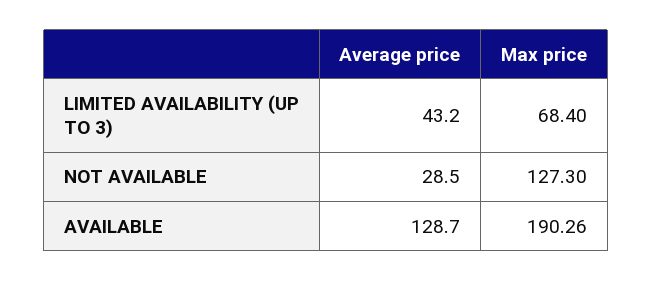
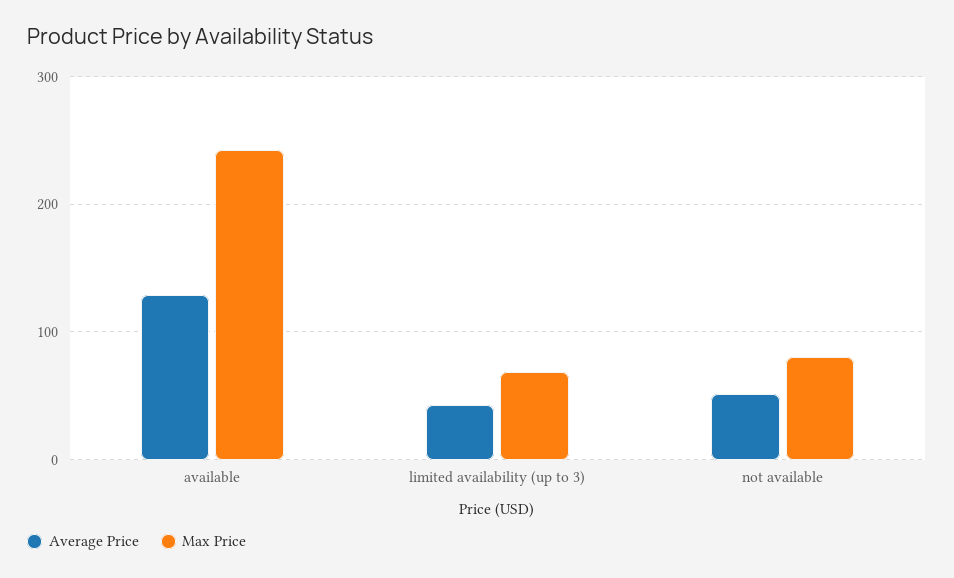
  {
    "Average price": {
      "LIMITED AVAILABILITY (UP TO 3)": 43.2,
-     "NOT AVAILABLE": 28.5,
+     "NOT AVAILABLE": 50,
      "AVAILABLE": 128.7
    },
    "Max price": {
      "LIMITED AVAILABILITY (UP TO 3)": 68.4,
-     "NOT AVAILABLE": 127.3,
+     "NOT AVAILABLE": 80,
-     "AVAILABLE": 190.26
+     "AVAILABLE": 240
    }
  }

